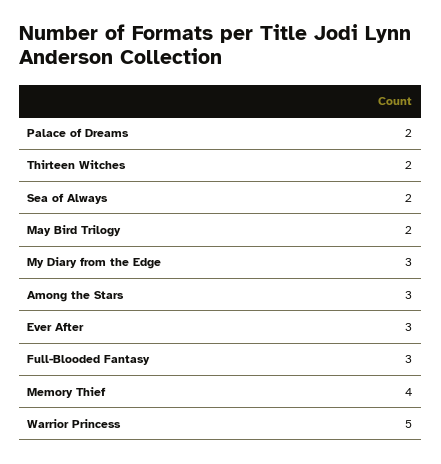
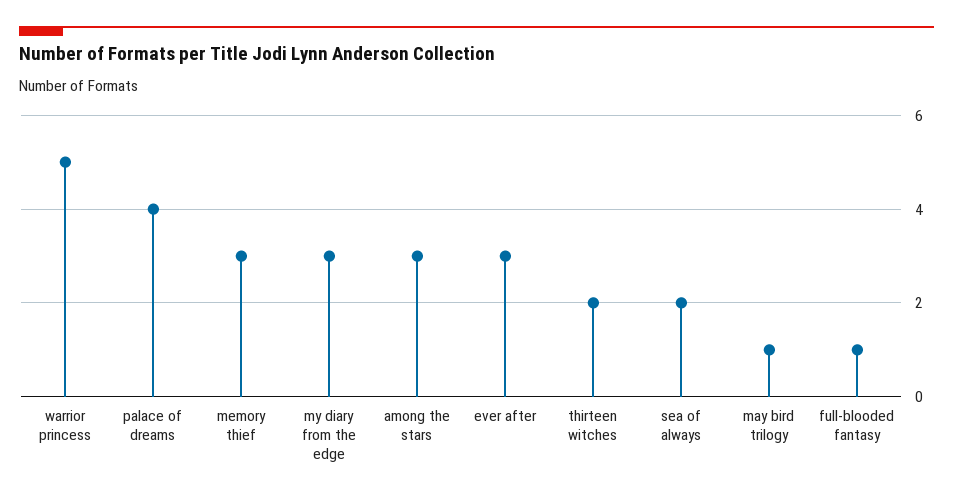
  {
-   "Palace of Dreams": 2,
+   "Palace of Dreams": 4,
    "Thirteen Witches": 2,
    "Sea of Always": 2,
-   "May Bird Trilogy": 2,
+   "May Bird Trilogy": 1,
    "My Diary from the Edge": 3,
    "Among the Stars": 3,
    "Ever After": 3,
-   "Full-Blooded Fantasy": 3,
+   "Full-Blooded Fantasy": 1,
-   "Memory Thief": 4,
+   "Memory Thief": 3,
    "Warrior Princess": 5
  }

